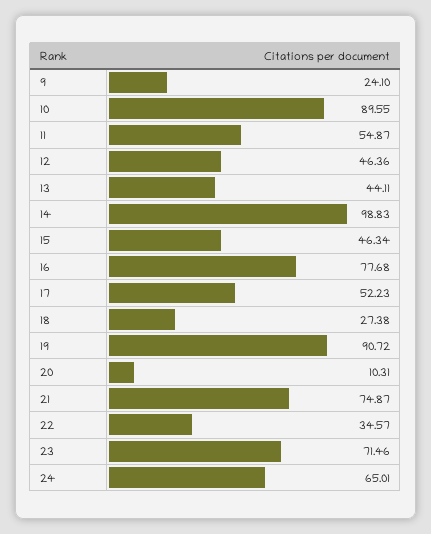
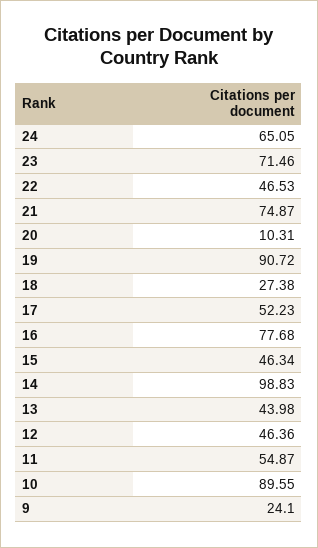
  {
    "9": 24.1,
    "10": 89.55,
    "11": 54.87,
    "12": 46.36,
-   "13": 44.11,
+   "13": 43.98,
    "14": 98.83,
    "15": 46.34,
    "16": 77.68,
    "17": 52.23,
    "18": 27.38,
    "19": 90.72,
    "20": 10.31,
    "21": 74.87,
-   "22": 34.57,
+   "22": 46.53,
    "23": 71.46,
-   "24": 65.01
+   "24": 65.05
  }

